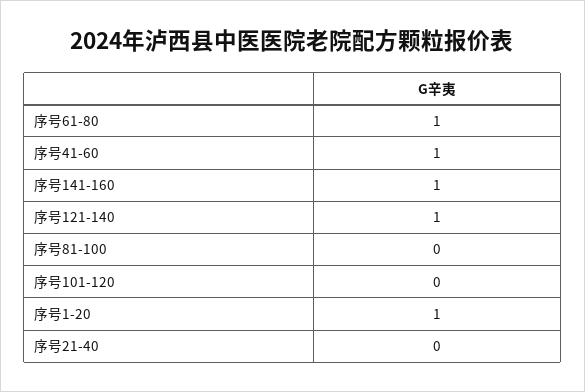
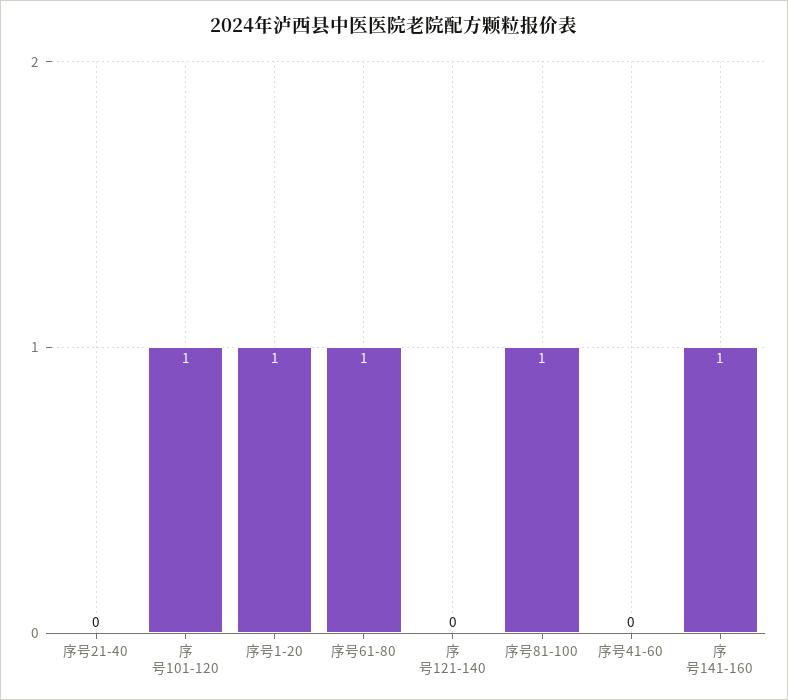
  {
    "序号61-80": 1,
-   "序号41-60": 1,
+   "序号41-60": 0,
    "序号141-160": 1,
-   "序号121-140": 1,
+   "序号121-140": 0,
-   "序号81-100": 0,
+   "序号81-100": 1,
-   "序号101-120": 0,
+   "序号101-120": 1,
    "序号1-20": 1,
    "序号21-40": 0
  }

